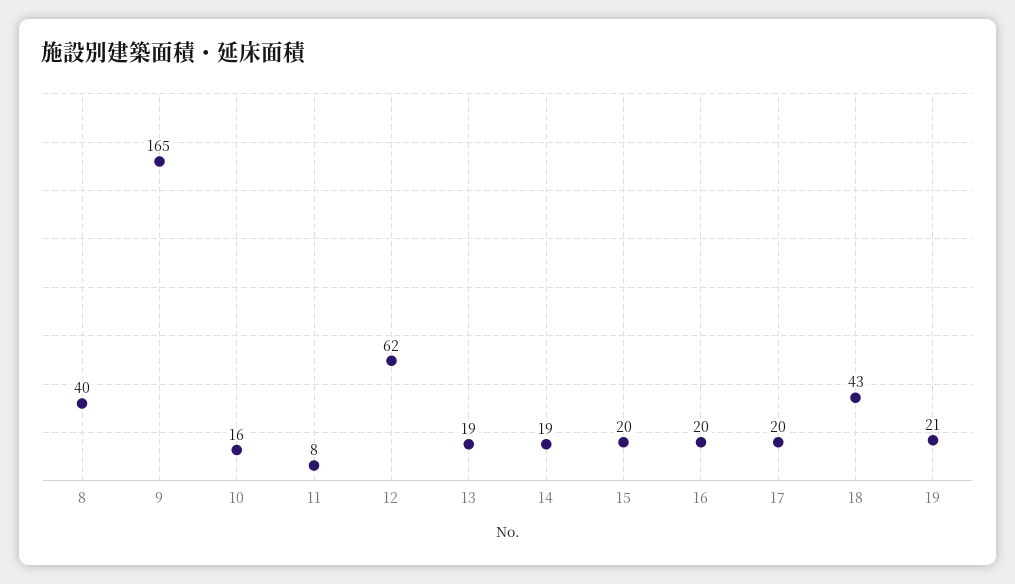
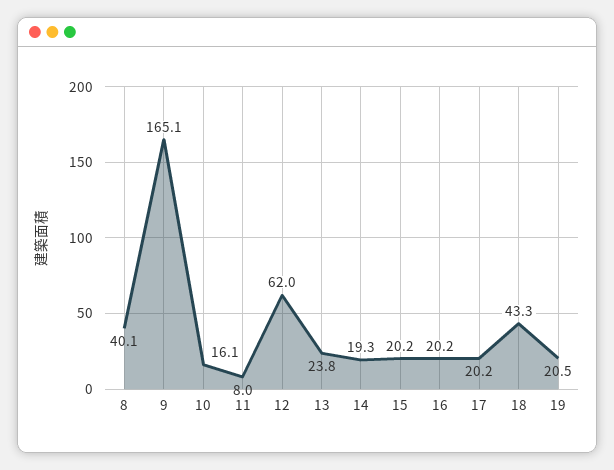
  {
    "8": 40.1,
    "9": 165.1,
    "10": 16.1,
    "11": 8,
    "12": 62,
-   "13": 19,
+   "13": 23.8,
    "14": 19.3,
    "15": 20.2,
    "16": 20.2,
    "17": 20.2,
    "18": 43.3,
    "19": 20.5
  }

